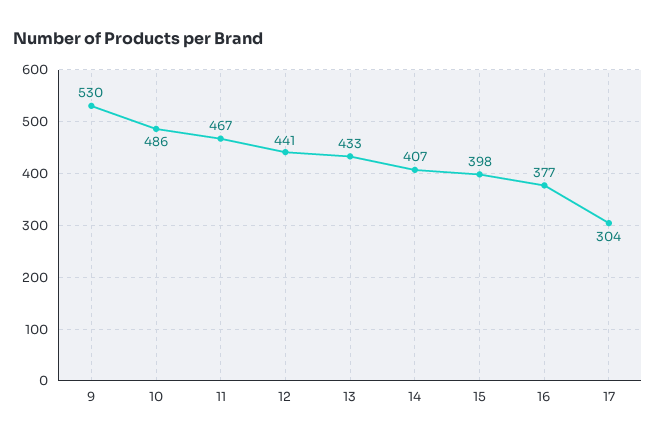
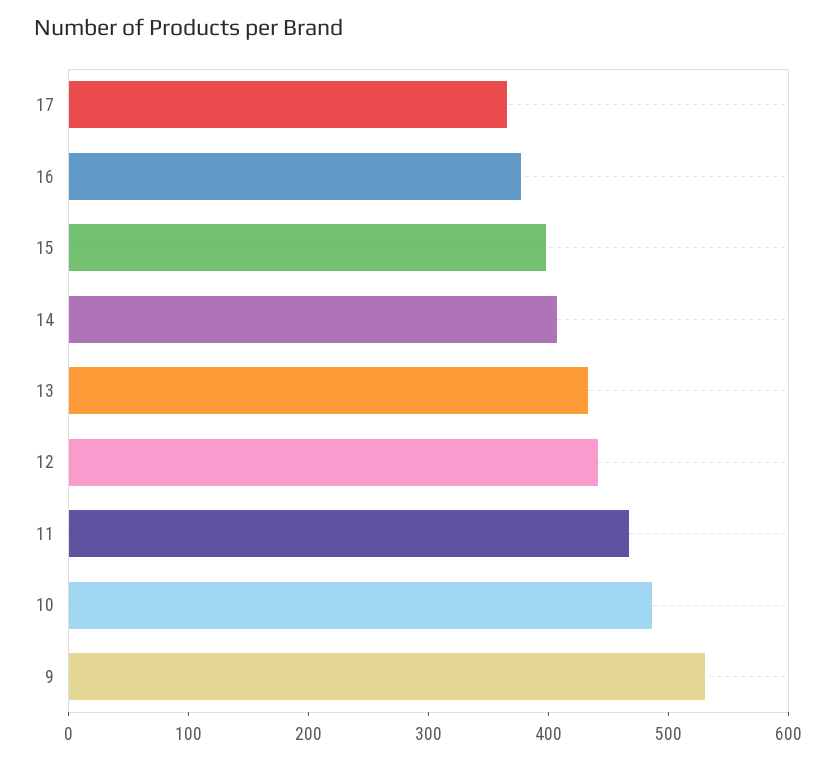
  {
    "9": 530,
    "10": 486,
    "11": 467,
    "12": 441,
    "13": 433,
    "14": 407,
    "15": 398,
    "16": 377,
-   "17": 304
+   "17": 360
  }

